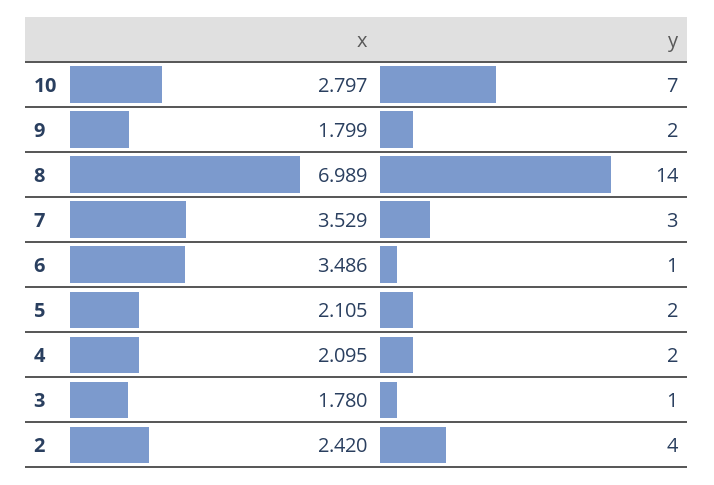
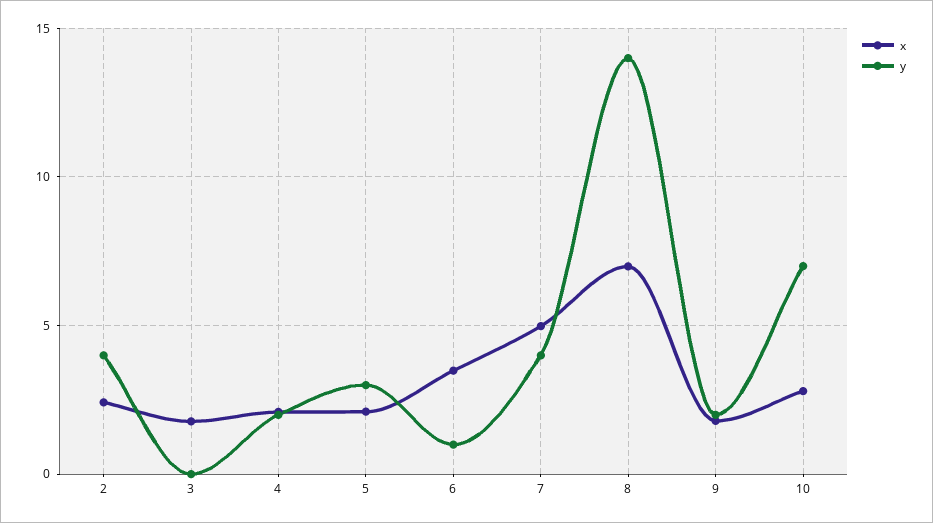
  {
    "x": {
      "10": 2.797,
      "9": 1.799,
      "8": 6.989,
-     "7": 3.529,
+     "7": 5,
      "6": 3.486,
      "5": 2.105,
      "4": 2.095,
      "3": 1.78,
      "2": 2.42
    },
    "y": {
      "10": 7,
      "9": 2,
      "8": 14,
-     "7": 3,
+     "7": 4,
      "6": 1,
-     "5": 2,
+     "5": 3,
      "4": 2,
-     "3": 1,
+     "3": 0,
      "2": 4
    }
  }

